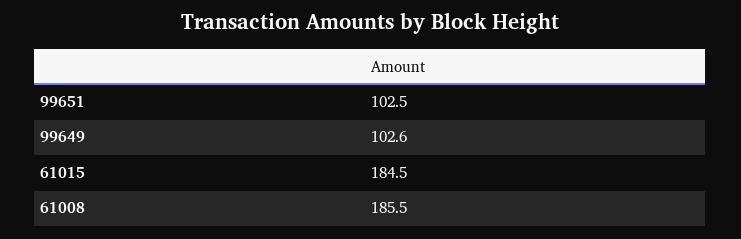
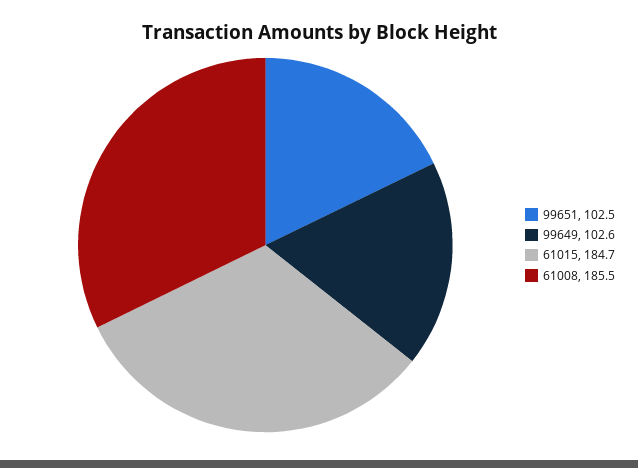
  {
    "99651": 102.5,
    "99649": 102.6,
-   "61015": 184.5,
+   "61015": 184.7,
    "61008": 185.5
  }

